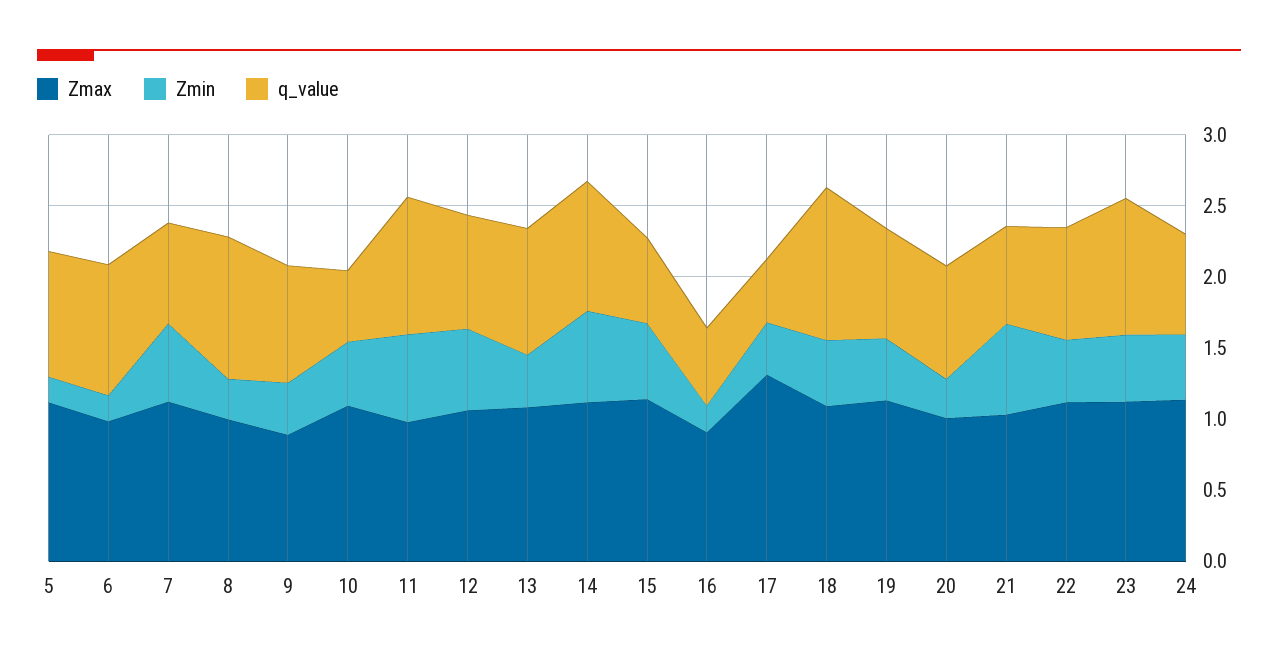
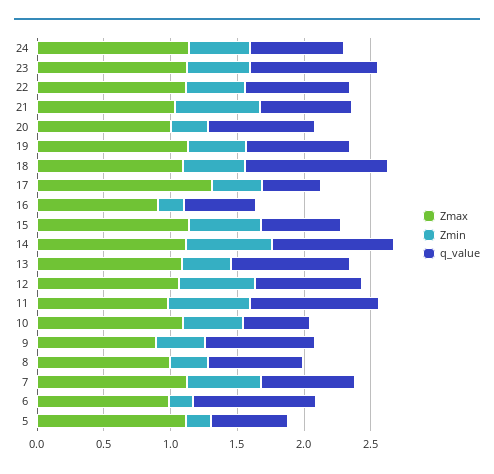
  {
    "Zmax": {
      "5": 1.1,
      "6": 1,
      "7": 1.1,
      "8": 1,
      "9": 0.9,
      "10": 1.1,
      "11": 1,
      "12": 1.1,
      "13": 1.1,
      "14": 1.1,
      "15": 1.1,
      "16": 0.9,
      "17": 1.3,
      "18": 1.1,
      "19": 1.1,
      "20": 1,
      "21": 1,
      "22": 1.1,
      "23": 1.1,
      "24": 1.1
    },
    "Zmin": {
      "5": 0.2,
      "6": 0.2,
      "7": 0.6,
      "8": 0.3,
      "9": 0.4,
      "10": 0.5,
      "11": 0.6,
      "12": 0.6,
      "13": 0.4,
      "14": 0.6,
      "15": 0.5,
      "16": 0.2,
      "17": 0.4,
      "18": 0.5,
      "19": 0.4,
      "20": 0.3,
      "21": 0.6,
      "22": 0.4,
      "23": 0.5,
      "24": 0.5
    },
    "q_value": {
-     "5": 0.9,
+     "5": 0.6,
      "6": 0.9,
      "7": 0.7,
-     "8": 1,
+     "8": 0.7,
      "9": 0.8,
      "10": 0.5,
      "11": 1,
      "12": 0.8,
      "13": 0.9,
      "14": 0.9,
      "15": 0.6,
      "16": 0.5,
      "17": 0.4,
      "18": 1.1,
      "19": 0.8,
      "20": 0.8,
      "21": 0.7,
      "22": 0.8,
      "23": 1,
      "24": 0.7
    }
  }

